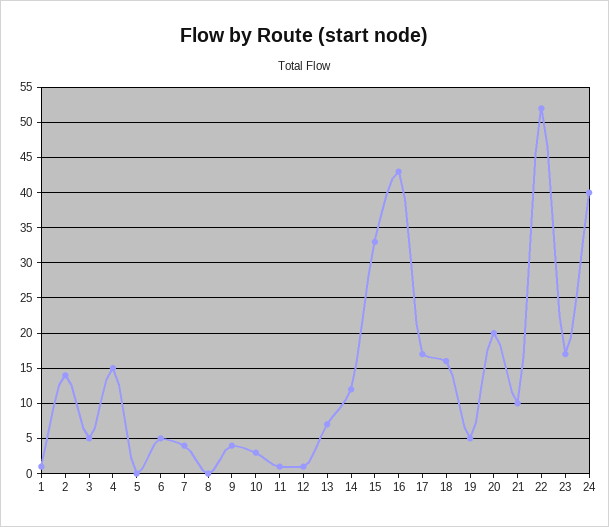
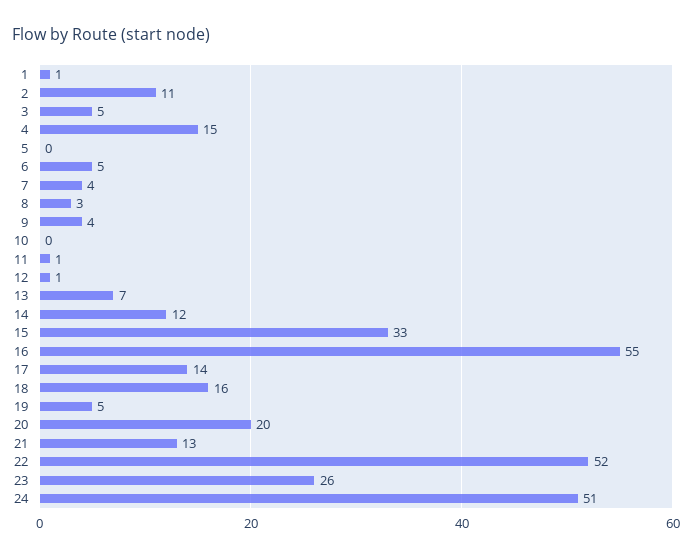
  {
    "1": 1,
-   "2": 14,
+   "2": 11,
    "3": 5,
    "4": 15,
    "5": 0,
    "6": 5,
    "7": 4,
-   "8": 0,
+   "8": 3,
    "9": 4,
-   "10": 3,
+   "10": 0,
    "11": 1,
    "12": 1,
    "13": 7,
    "14": 12,
    "15": 33,
-   "16": 43,
+   "16": 55,
-   "17": 17,
+   "17": 14,
    "18": 16,
    "19": 5,
    "20": 20,
-   "21": 10,
+   "21": 13,
    "22": 52,
-   "23": 17,
+   "23": 26,
-   "24": 40
+   "24": 51
  }

